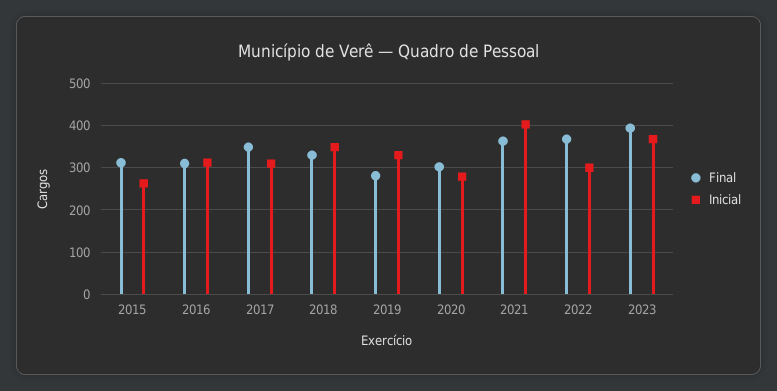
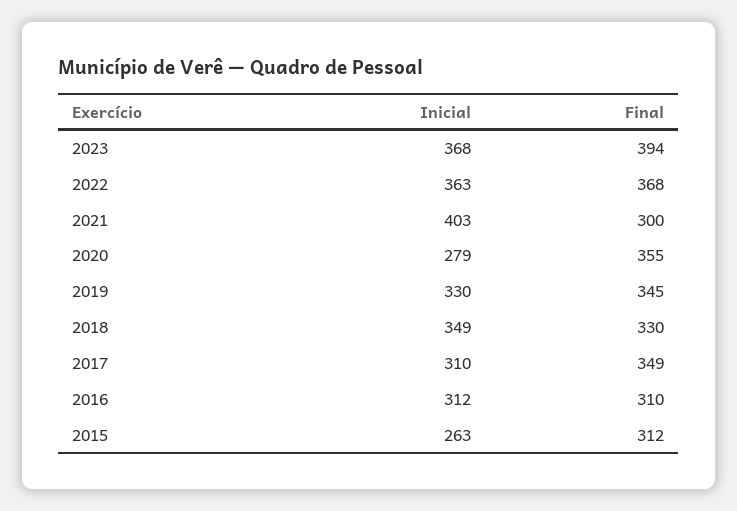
  {
    "Final": {
      "2015": 312,
      "2016": 310,
      "2017": 349,
      "2018": 330,
-     "2019": 280,
+     "2019": 345,
-     "2020": 300,
+     "2020": 355,
-     "2021": 360,
+     "2021": 300,
      "2022": 368,
      "2023": 394
    },
    "Inicial": {
      "2015": 263,
      "2016": 312,
      "2017": 310,
      "2018": 349,
      "2019": 330,
      "2020": 279,
      "2021": 403,
-     "2022": 300,
+     "2022": 363,
      "2023": 368
    }
  }

